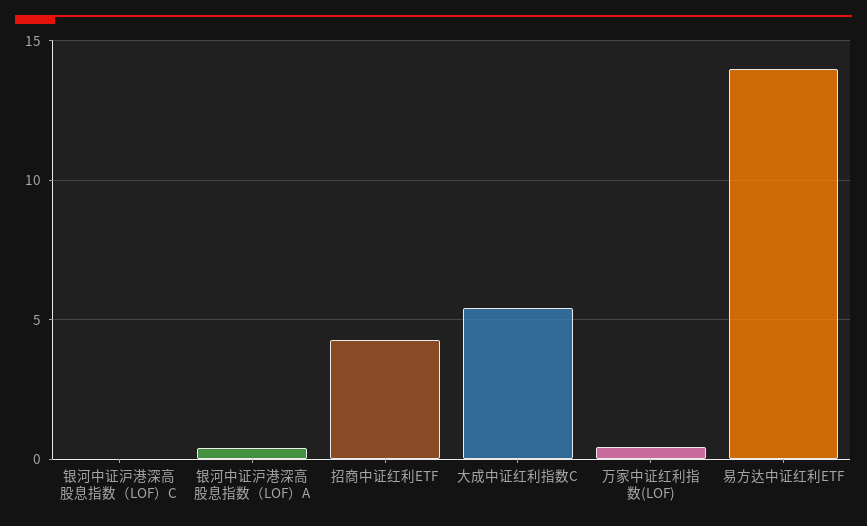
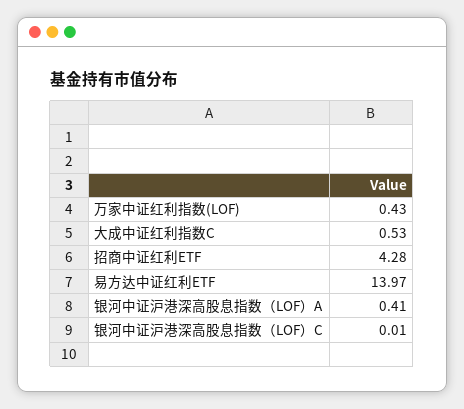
  {
    "银河中证沪港深高股息指数（LOF）C": 0.01,
    "银河中证沪港深高股息指数（LOF）A": 0.41,
    "招商中证红利ETF": 4.28,
-   "大成中证红利指数C": 5.5,
+   "大成中证红利指数C": 0.53,
    "万家中证红利指数(LOF)": 0.43,
    "易方达中证红利ETF": 13.97
  }

